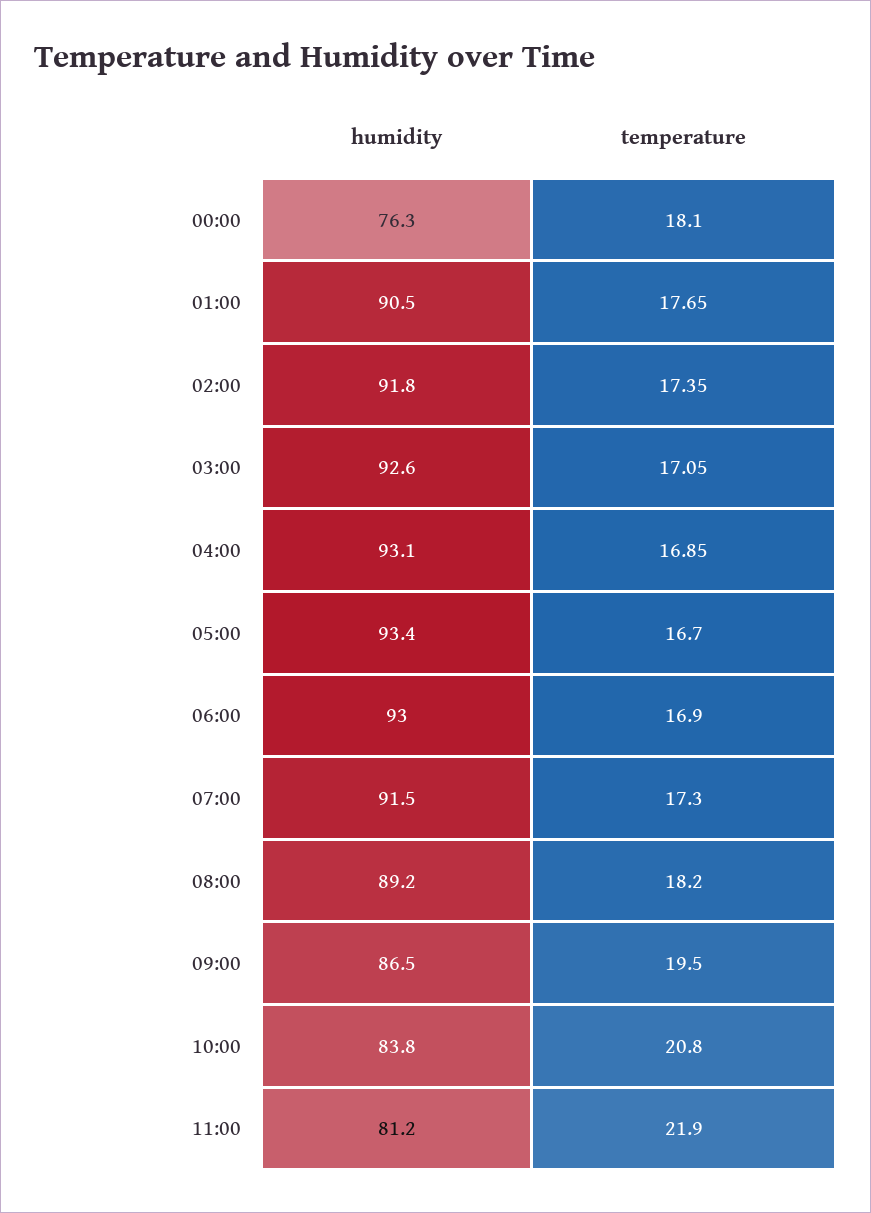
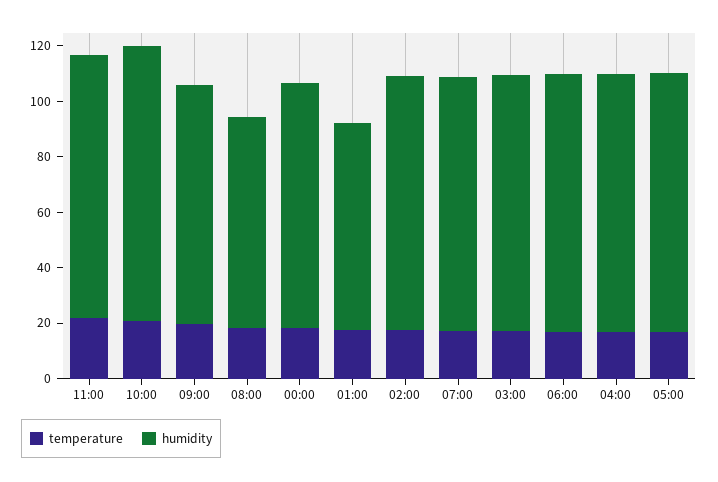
  {
    "humidity": {
-     "00:00": 76.3,
+     "00:00": 90,
-     "01:00": 90.5,
+     "01:00": 75,
      "02:00": 91.8,
      "03:00": 92.6,
      "04:00": 93.1,
      "05:00": 93.4,
      "06:00": 93,
      "07:00": 91.5,
-     "08:00": 89.2,
+     "08:00": 75,
      "09:00": 86.5,
-     "10:00": 83.8,
+     "10:00": 100,
-     "11:00": 81.2
+     "11:00": 95
    },
    "temperature": {
      "00:00": 18.1,
      "01:00": 17.65,
      "02:00": 17.35,
      "03:00": 17.05,
      "04:00": 16.85,
      "05:00": 16.7,
      "06:00": 16.9,
      "07:00": 17.3,
      "08:00": 18.2,
      "09:00": 19.5,
      "10:00": 20.8,
      "11:00": 21.9
    }
  }

